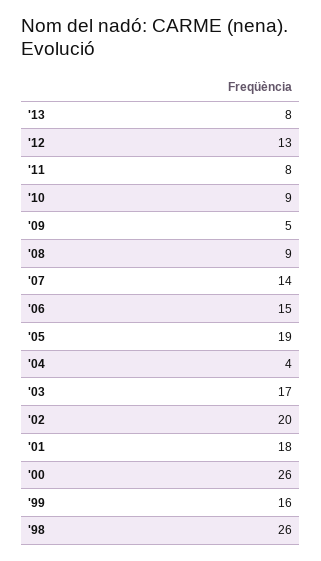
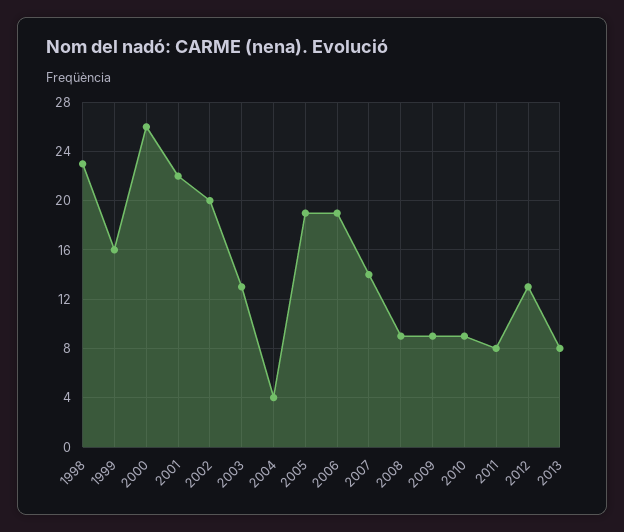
  {
    "'13": 8,
    "'12": 13,
    "'11": 8,
    "'10": 9,
-   "'09": 5,
+   "'09": 9,
    "'08": 9,
    "'07": 14,
-   "'06": 15,
+   "'06": 19,
    "'05": 19,
    "'04": 4,
-   "'03": 17,
+   "'03": 13,
    "'02": 20,
-   "'01": 18,
+   "'01": 22,
    "'00": 26,
    "'99": 16,
-   "'98": 26
+   "'98": 23
  }

